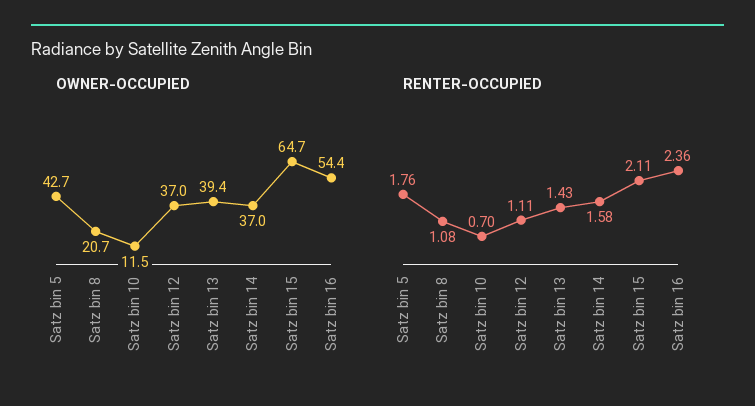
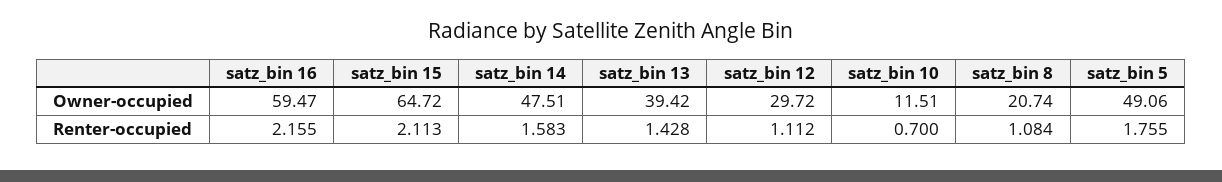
  {
    "OWNER-OCCUPIED": {
-     "Satz bin 5": 42.7,
+     "Satz bin 5": 49.06,
      "Satz bin 8": 20.74,
      "Satz bin 10": 11.51,
-     "Satz bin 12": 37,
+     "Satz bin 12": 29.72,
      "Satz bin 13": 39.42,
-     "Satz bin 14": 37,
+     "Satz bin 14": 47.51,
      "Satz bin 15": 64.72,
-     "Satz bin 16": 54.4
+     "Satz bin 16": 59.47
    },
    "RENTER-OCCUPIED": {
      "Satz bin 5": 1.755,
      "Satz bin 8": 1.084,
      "Satz bin 10": 0.7,
      "Satz bin 12": 1.112,
      "Satz bin 13": 1.428,
      "Satz bin 14": 1.583,
      "Satz bin 15": 2.113,
-     "Satz bin 16": 2.36
+     "Satz bin 16": 2.155
    }
  }

